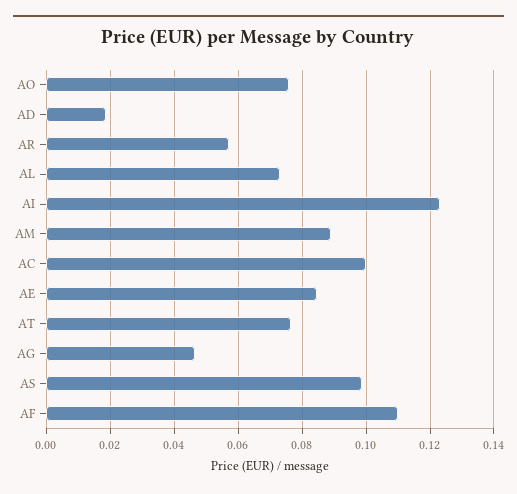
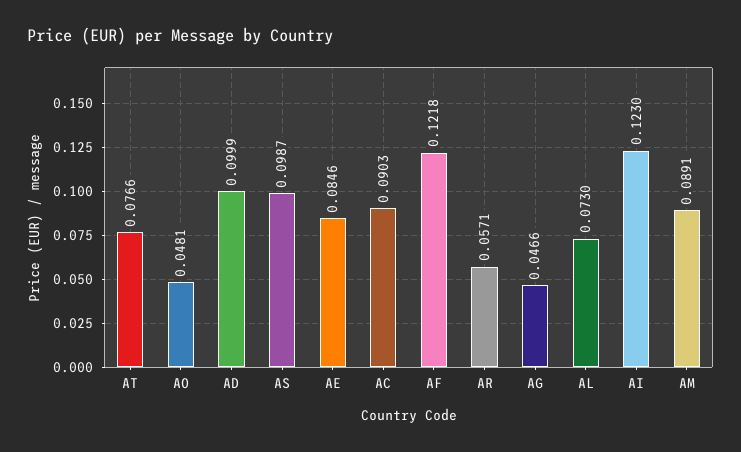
  {
-   "AO": 0.076,
+   "AO": 0.0481,
-   "AD": 0.018,
+   "AD": 0.0999,
    "AR": 0.0571,
    "AL": 0.073,
    "AI": 0.123,
    "AM": 0.0891,
-   "AC": 0.1,
+   "AC": 0.0903,
    "AE": 0.0846,
    "AT": 0.0766,
    "AG": 0.0466,
    "AS": 0.0987,
-   "AF": 0.11
+   "AF": 0.1218
  }

